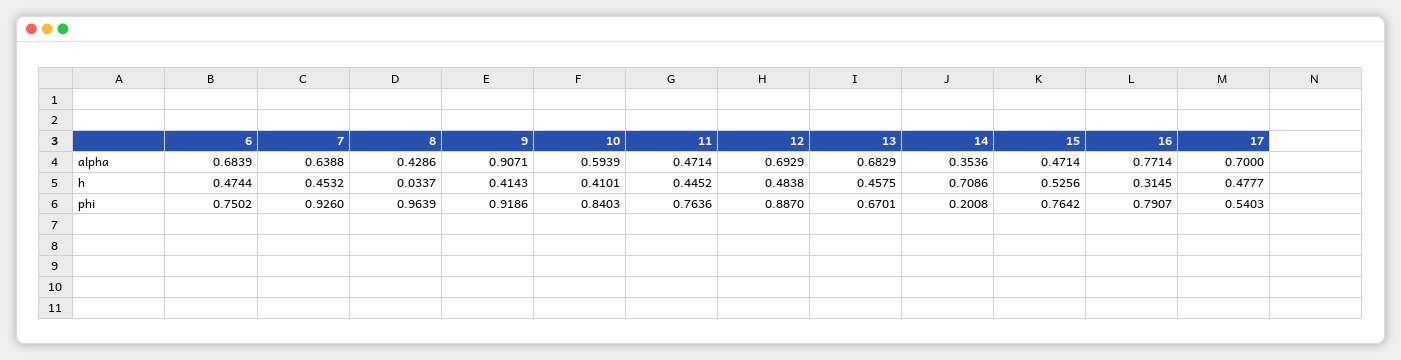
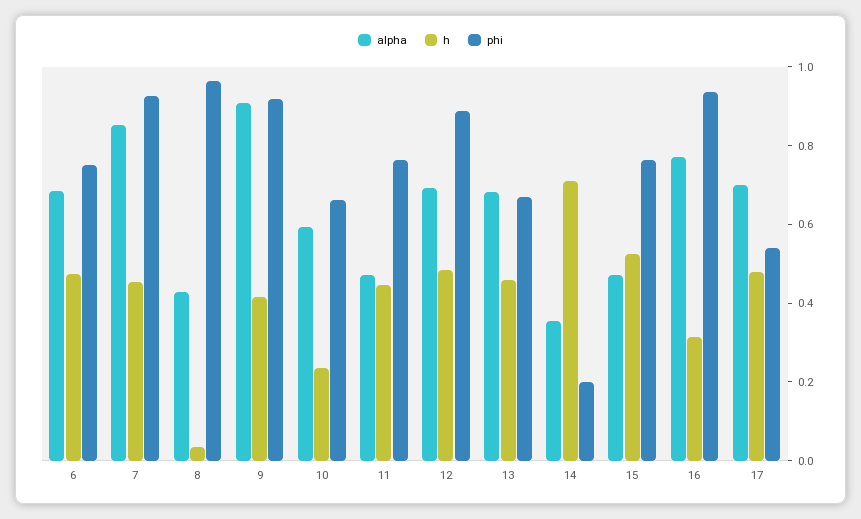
  {
    "alpha": {
      "6": 0.6839,
-     "7": 0.6388,
+     "7": 0.85,
      "8": 0.4286,
      "9": 0.9071,
      "10": 0.5939,
      "11": 0.4714,
      "12": 0.6929,
      "13": 0.6829,
      "14": 0.3536,
      "15": 0.4714,
      "16": 0.7714,
      "17": 0.7
    },
    "h": {
      "6": 0.4744,
      "7": 0.4532,
      "8": 0.0337,
      "9": 0.4143,
-     "10": 0.4101,
+     "10": 0.25,
      "11": 0.4452,
      "12": 0.4838,
      "13": 0.4575,
      "14": 0.7086,
      "15": 0.5256,
      "16": 0.3145,
      "17": 0.4777
    },
    "phi": {
      "6": 0.7502,
      "7": 0.926,
      "8": 0.9639,
      "9": 0.9186,
-     "10": 0.8403,
+     "10": 0.65,
      "11": 0.7636,
      "12": 0.887,
      "13": 0.6701,
      "14": 0.2008,
      "15": 0.7642,
-     "16": 0.7907,
+     "16": 0.95,
      "17": 0.5403
    }
  }

